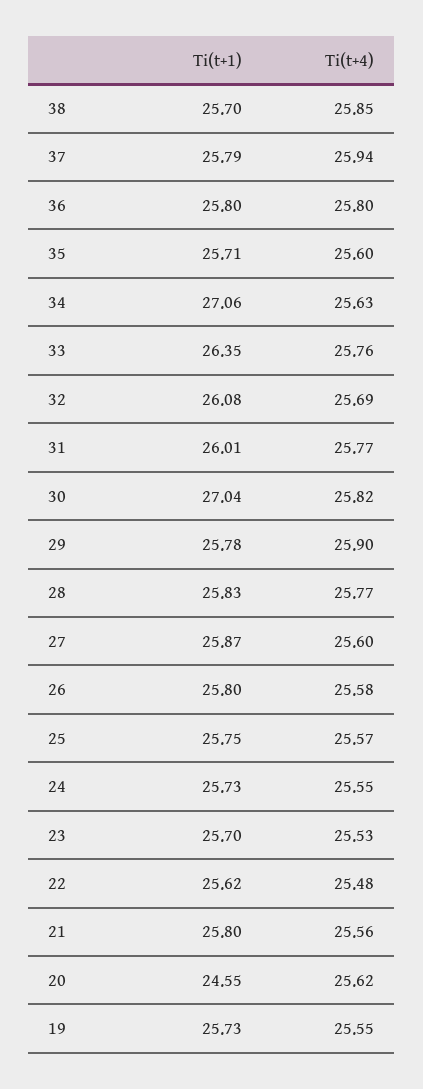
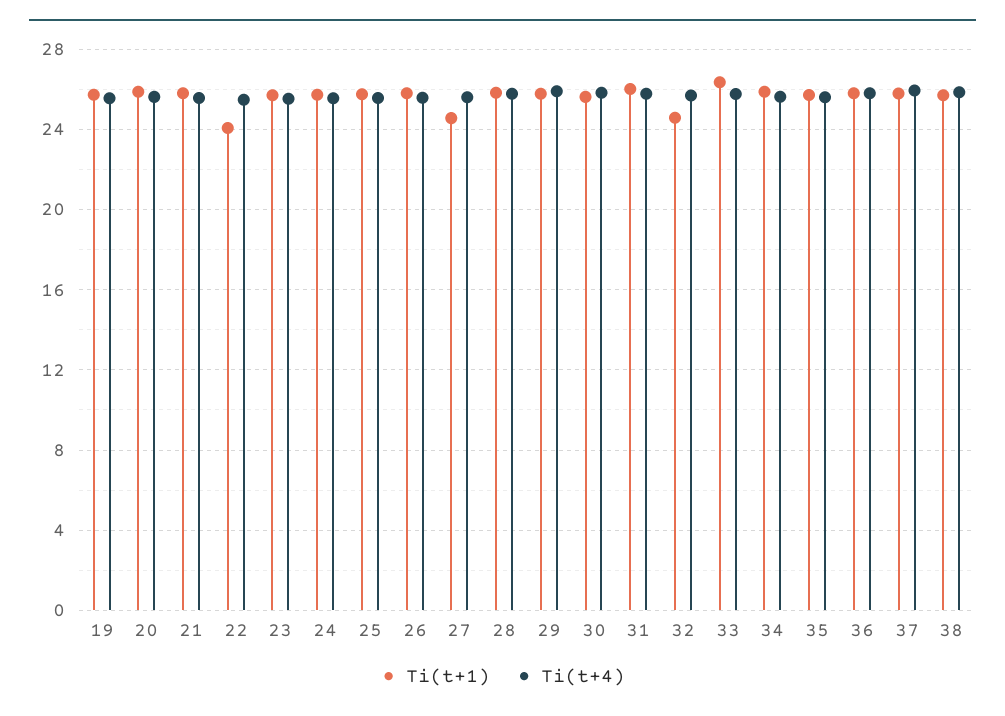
  {
    "Ti(t+1)": {
      "38": 25.7,
      "37": 25.79,
      "36": 25.8,
      "35": 25.71,
-     "34": 27.06,
+     "34": 26,
      "33": 26.35,
-     "32": 26.08,
+     "32": 24.5,
      "31": 26.01,
-     "30": 27.04,
+     "30": 25.5,
      "29": 25.78,
      "28": 25.83,
-     "27": 25.87,
+     "27": 24.5,
      "26": 25.8,
      "25": 25.75,
      "24": 25.73,
      "23": 25.7,
-     "22": 25.62,
+     "22": 24,
      "21": 25.8,
-     "20": 24.55,
+     "20": 26,
      "19": 25.73
    },
    "Ti(t+4)": {
      "38": 25.85,
      "37": 25.94,
      "36": 25.8,
      "35": 25.6,
      "34": 25.63,
      "33": 25.76,
      "32": 25.69,
      "31": 25.77,
      "30": 25.82,
      "29": 25.9,
      "28": 25.77,
      "27": 25.6,
      "26": 25.58,
      "25": 25.57,
      "24": 25.55,
      "23": 25.53,
      "22": 25.48,
      "21": 25.56,
      "20": 25.62,
      "19": 25.55
    }
  }

